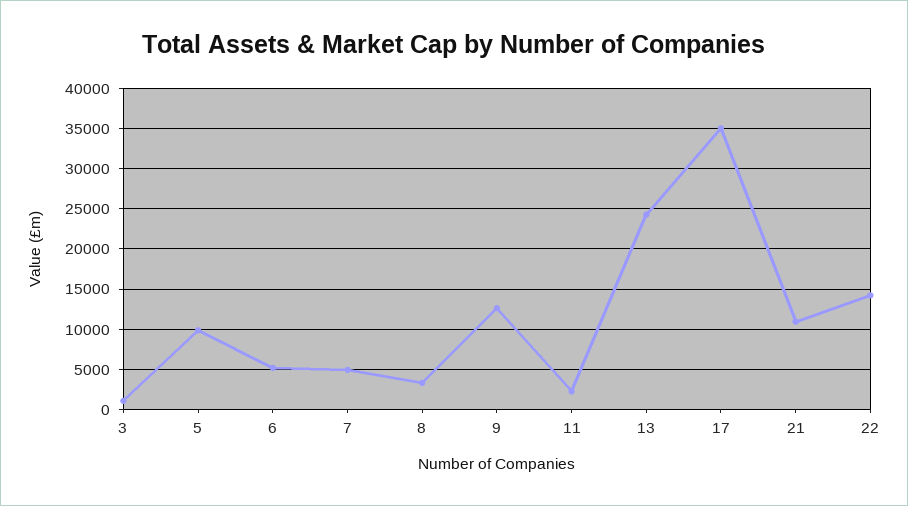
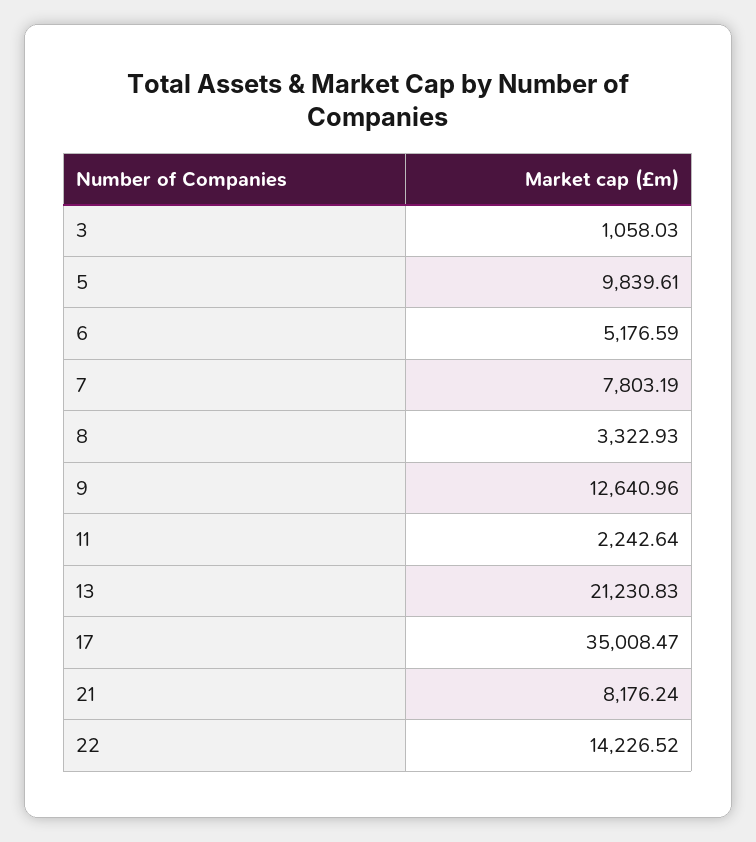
  {
    "3": 1058.03,
    "5": 9839.61,
    "6": 5176.59,
-   "7": 5000,
+   "7": 7803.19,
    "8": 3322.93,
    "9": 12640.96,
    "11": 2242.64,
-   "13": 24000,
+   "13": 21230.83,
    "17": 35008.47,
-   "21": 11000,
+   "21": 8176.24,
    "22": 14226.52
  }

